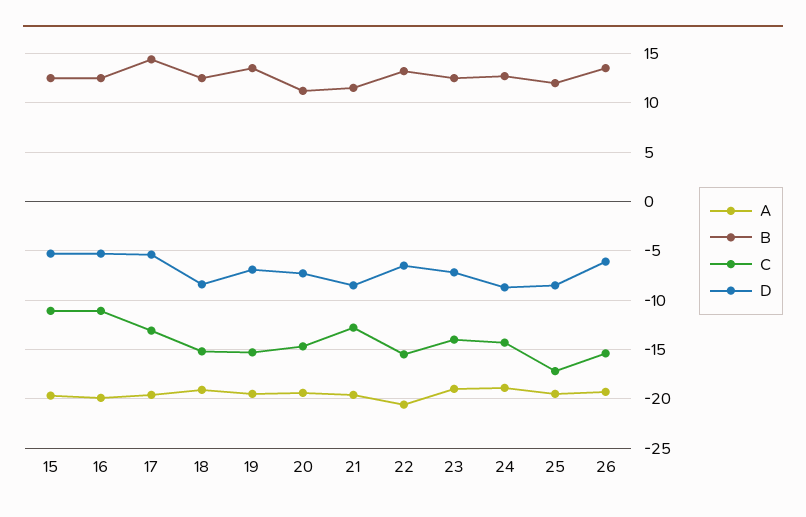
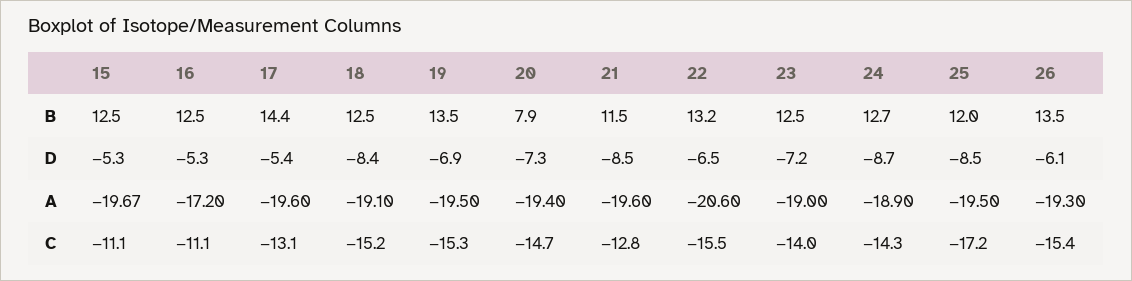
  {
    "A": {
      "15": -19.67,
-     "16": -20,
+     "16": -17.2,
      "17": -19.6,
      "18": -19.1,
      "19": -19.5,
      "20": -19.4,
      "21": -19.6,
      "22": -20.6,
      "23": -19,
      "24": -18.9,
      "25": -19.5,
      "26": -19.3
    },
    "B": {
      "15": 12.5,
      "16": 12.5,
      "17": 14.4,
      "18": 12.5,
      "19": 13.5,
-     "20": 11,
+     "20": 7.9,
      "21": 11.5,
      "22": 13.2,
      "23": 12.5,
      "24": 12.7,
      "25": 12,
      "26": 13.5
    },
    "C": {
      "15": -11.1,
      "16": -11.1,
      "17": -13.1,
      "18": -15.2,
      "19": -15.3,
      "20": -14.7,
      "21": -12.8,
      "22": -15.5,
      "23": -14,
      "24": -14.3,
      "25": -17.2,
      "26": -15.4
    },
    "D": {
      "15": -5.3,
      "16": -5.3,
      "17": -5.4,
      "18": -8.4,
      "19": -6.9,
      "20": -7.3,
      "21": -8.5,
      "22": -6.5,
      "23": -7.2,
      "24": -8.7,
      "25": -8.5,
      "26": -6.1
    }
  }

